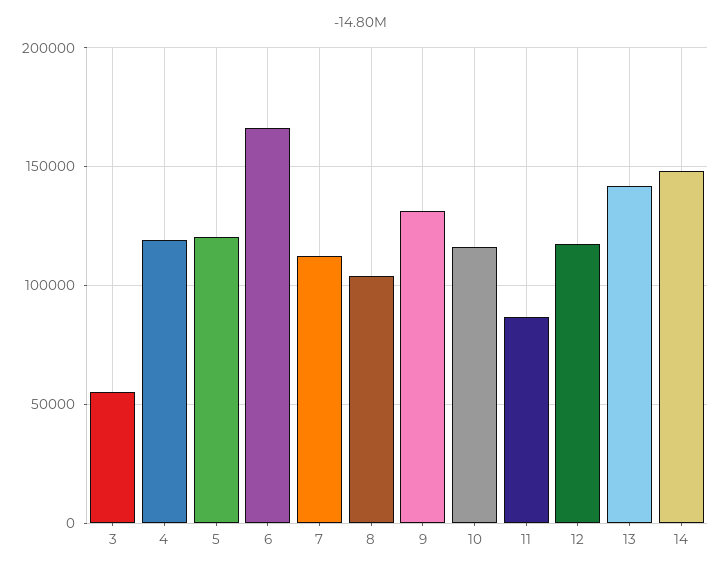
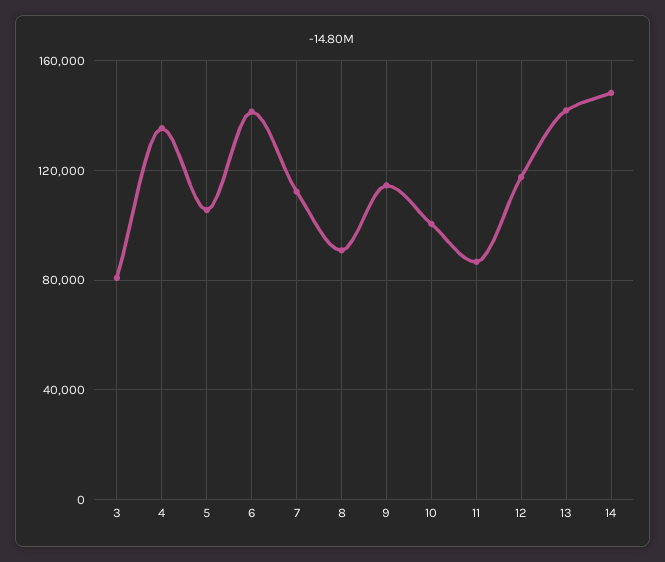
  {
-   "3": 55000,
+   "3": 80000,
-   "4": 120000,
+   "4": 135000,
-   "5": 120000,
+   "5": 105000,
-   "6": 165000,
+   "6": 140000,
    "7": 110000,
-   "8": 105000,
+   "8": 90000,
-   "9": 130000,
+   "9": 115000,
-   "10": 115000,
+   "10": 100000,
    "11": 85000,
    "12": 120000,
    "13": 140000,
    "14": 150000
  }

